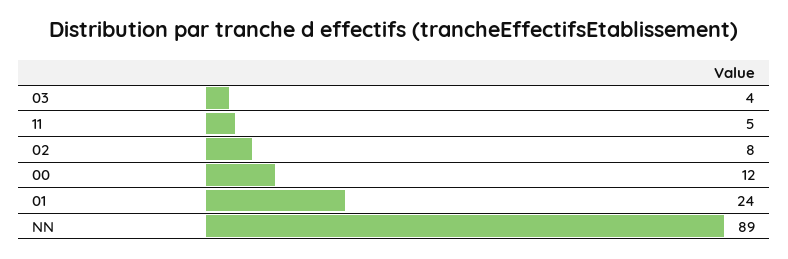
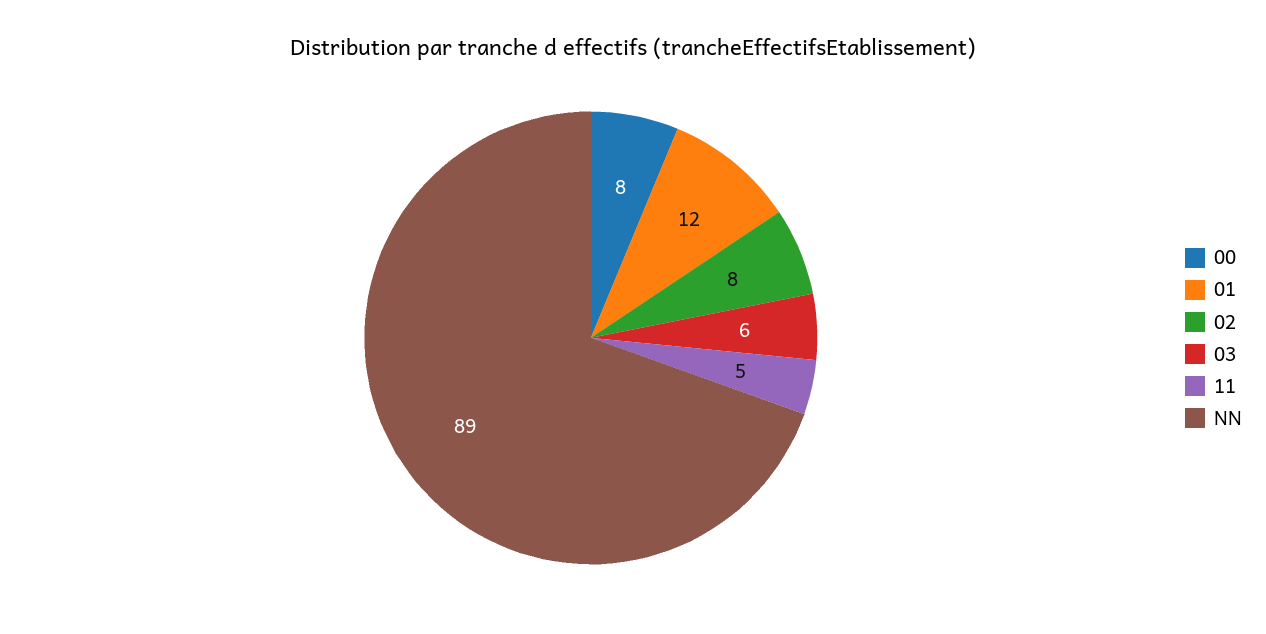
  {
-   "03": 4,
+   "03": 6,
    "11": 5,
    "02": 8,
-   "00": 12,
+   "00": 8,
-   "01": 24,
+   "01": 12,
    "NN": 89
  }

